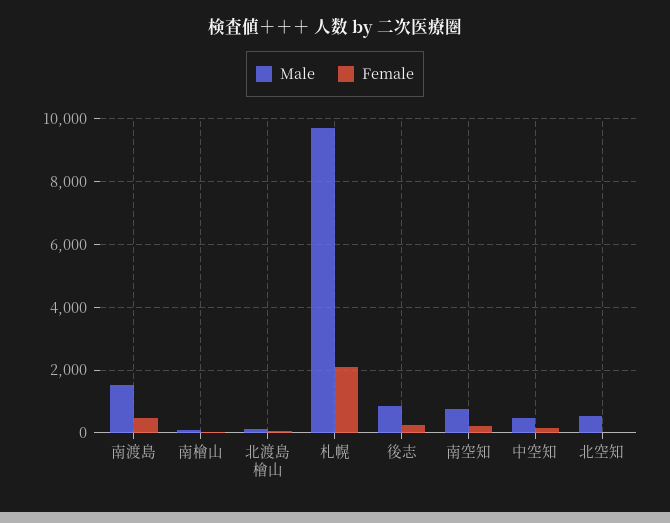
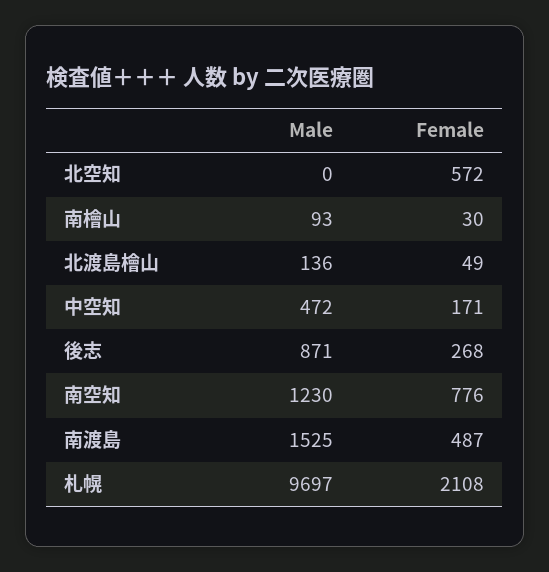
  {
    "Male": {
      "南渡島": 1525,
      "南檜山": 93,
      "北渡島檜山": 136,
      "札幌": 9697,
      "後志": 871,
-     "南空知": 800,
+     "南空知": 1230,
      "中空知": 472,
-     "北空知": 600
+     "北空知": 0
    },
    "Female": {
      "南渡島": 487,
      "南檜山": 30,
      "北渡島檜山": 49,
      "札幌": 2108,
      "後志": 268,
-     "南空知": 200,
+     "南空知": 776,
      "中空知": 171,
-     "北空知": 0
+     "北空知": 572
    }
  }

